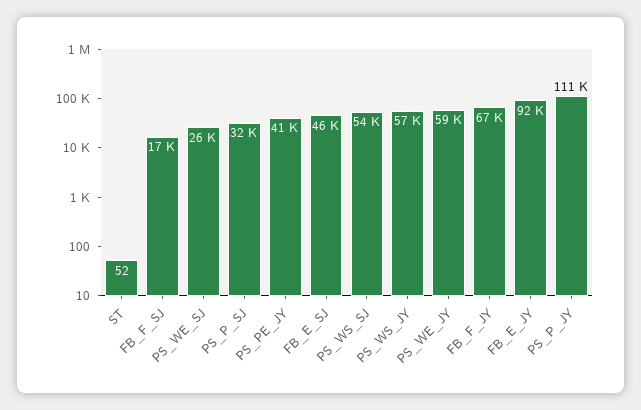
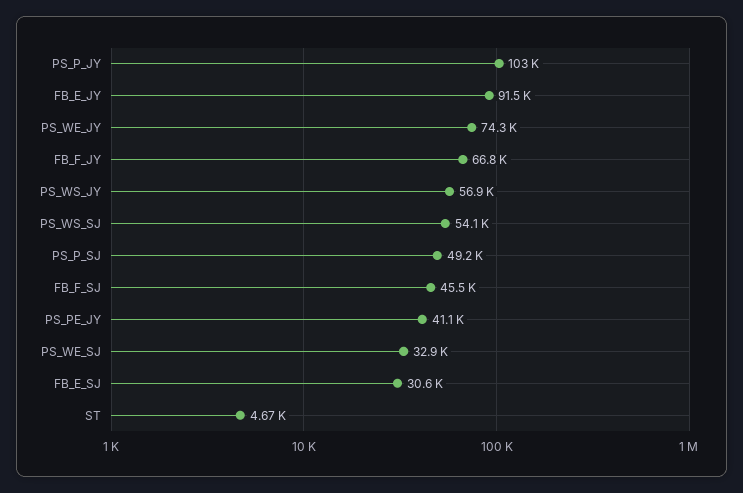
  {
-   "ST": 52,
+   "ST": 4670,
-   "FB_F_SJ": 17000,
+   "FB_F_SJ": 45500,
-   "PS_WE_SJ": 26000,
+   "PS_WE_SJ": 32900,
-   "PS_P_SJ": 32000,
+   "PS_P_SJ": 49200,
    "PS_PE_JY": 41100,
-   "FB_E_SJ": 46000,
+   "FB_E_SJ": 30600,
    "PS_WS_SJ": 54100,
    "PS_WS_JY": 56900,
-   "PS_WE_JY": 59000,
+   "PS_WE_JY": 74300,
    "FB_F_JY": 66800,
    "FB_E_JY": 91500,
-   "PS_P_JY": 111000
+   "PS_P_JY": 103000
  }

